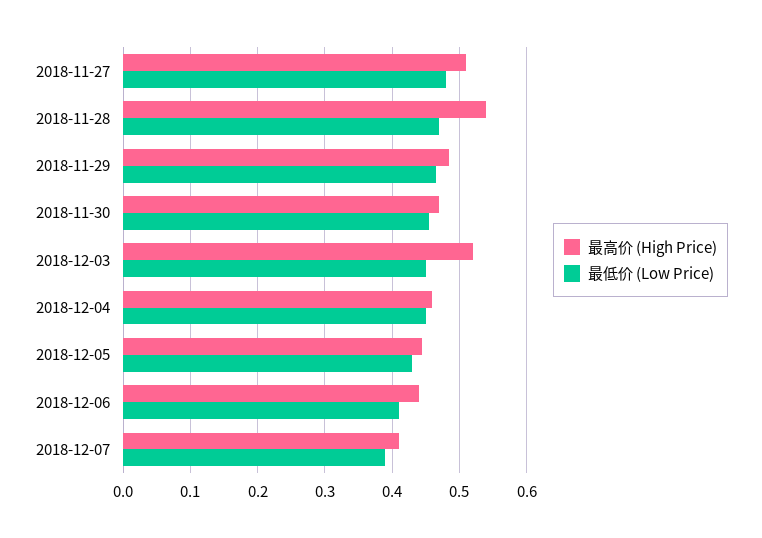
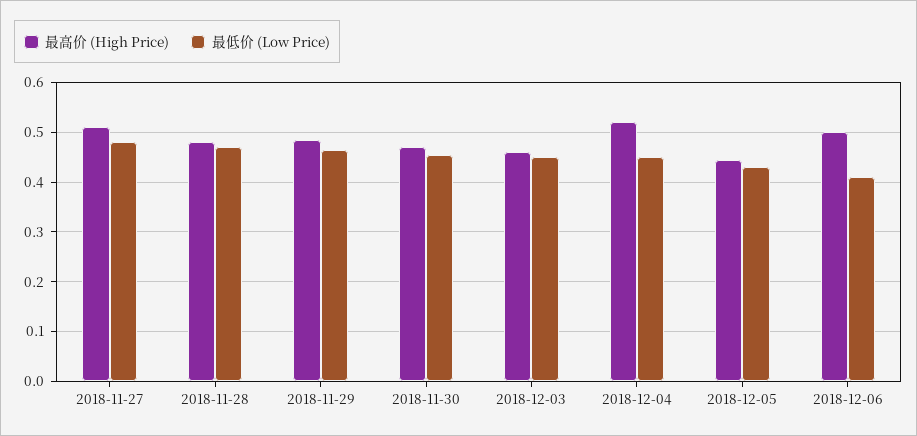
  {
    "最高价 (High Price)": {
      "2018-11-27": 0.51,
-     "2018-11-28": 0.54,
+     "2018-11-28": 0.48,
      "2018-11-29": 0.49,
      "2018-11-30": 0.47,
-     "2018-12-03": 0.52,
+     "2018-12-03": 0.46,
-     "2018-12-04": 0.46,
+     "2018-12-04": 0.52,
      "2018-12-05": 0.45,
-     "2018-12-06": 0.44,
+     "2018-12-06": 0.5
-     "2018-12-07": 0.41
    },
    "最低价 (Low Price)": {
      "2018-11-27": 0.48,
      "2018-11-28": 0.47,
      "2018-11-29": 0.47,
      "2018-11-30": 0.46,
      "2018-12-03": 0.45,
      "2018-12-04": 0.45,
      "2018-12-05": 0.43,
-     "2018-12-06": 0.41,
+     "2018-12-06": 0.41
-     "2018-12-07": 0.39
    }
  }

